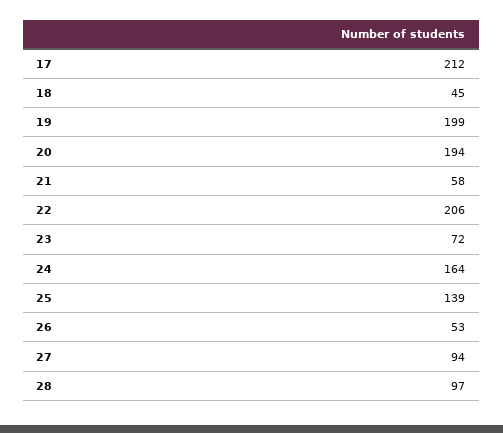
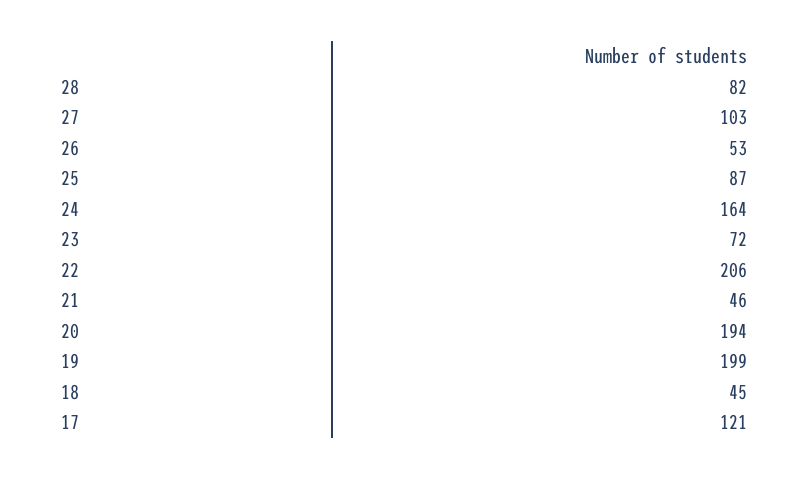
  {
-   "17": 212,
+   "17": 121,
    "18": 45,
    "19": 199,
    "20": 194,
-   "21": 58,
+   "21": 46,
    "22": 206,
    "23": 72,
    "24": 164,
-   "25": 139,
+   "25": 87,
    "26": 53,
-   "27": 94,
+   "27": 103,
-   "28": 97
+   "28": 82
  }

